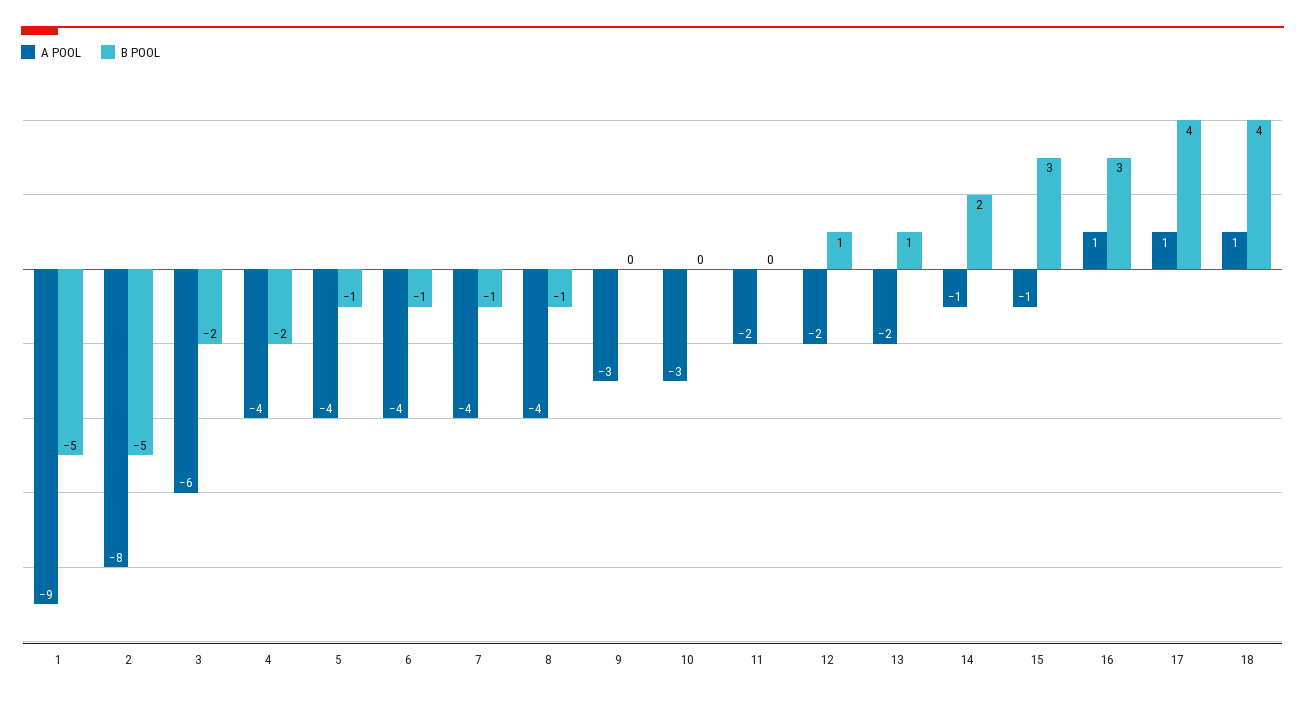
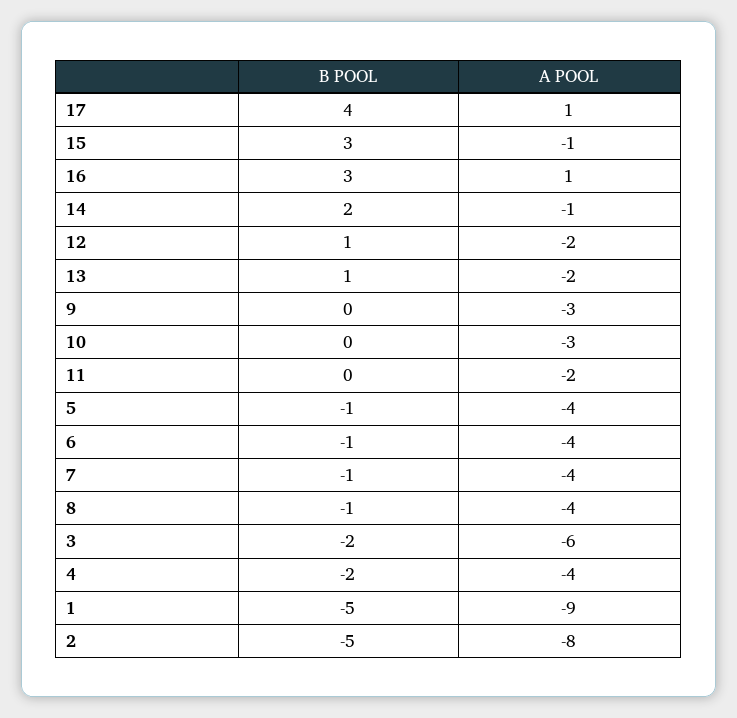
  {
    "A POOL": {
      "1": -9,
      "2": -8,
      "3": -6,
      "4": -4,
      "5": -4,
      "6": -4,
      "7": -4,
      "8": -4,
      "9": -3,
      "10": -3,
      "11": -2,
      "12": -2,
      "13": -2,
      "14": -1,
      "15": -1,
      "16": 1,
-     "17": 1,
+     "17": 1
-     "18": 1
    },
    "B POOL": {
      "1": -5,
      "2": -5,
      "3": -2,
      "4": -2,
      "5": -1,
      "6": -1,
      "7": -1,
      "8": -1,
      "9": 0,
      "10": 0,
      "11": 0,
      "12": 1,
      "13": 1,
      "14": 2,
      "15": 3,
      "16": 3,
-     "17": 4,
+     "17": 4
-     "18": 4
    }
  }

